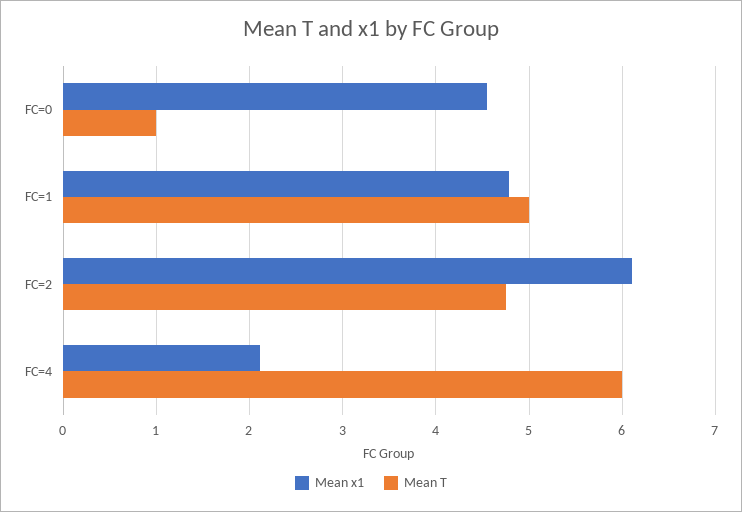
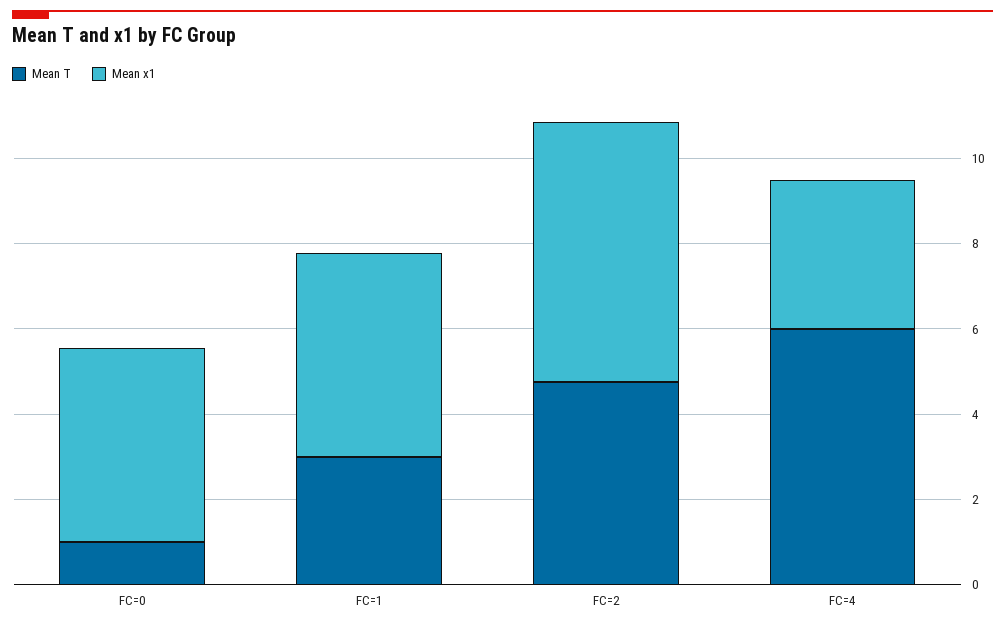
  {
    "Mean x1": {
      "FC=0": 4.6,
      "FC=1": 4.8,
      "FC=2": 6.1,
-     "FC=4": 2.1
+     "FC=4": 3.5
    },
    "Mean T": {
      "FC=0": 1,
-     "FC=1": 5,
+     "FC=1": 3,
      "FC=2": 4.8,
      "FC=4": 6
    }
  }

